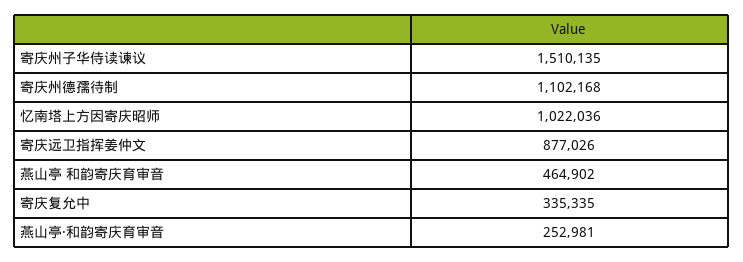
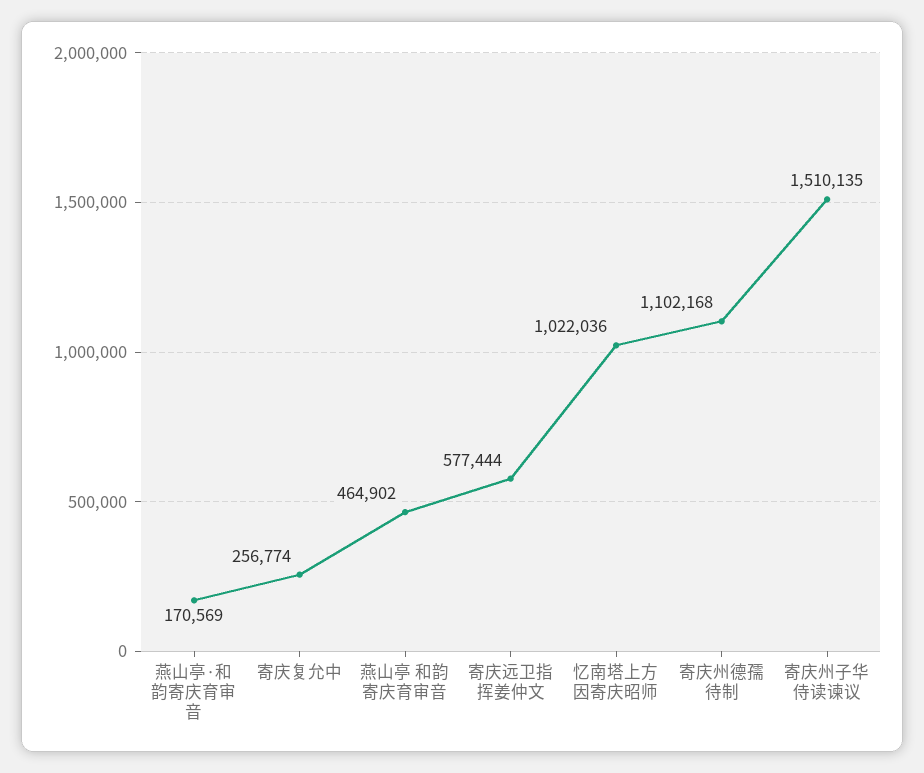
  {
    "寄庆州子华侍读谏议": 1510135,
    "寄庆州德孺待制": 1102168,
    "忆南塔上方因寄庆昭师": 1022036,
-   "寄庆远卫指挥姜仲文": 877026,
+   "寄庆远卫指挥姜仲文": 577444,
    "燕山亭 和韵寄庆育审音": 464902,
-   "寄庆复允中": 335335,
+   "寄庆复允中": 256774,
-   "燕山亭·和韵寄庆育审音": 252981
+   "燕山亭·和韵寄庆育审音": 170569
  }

